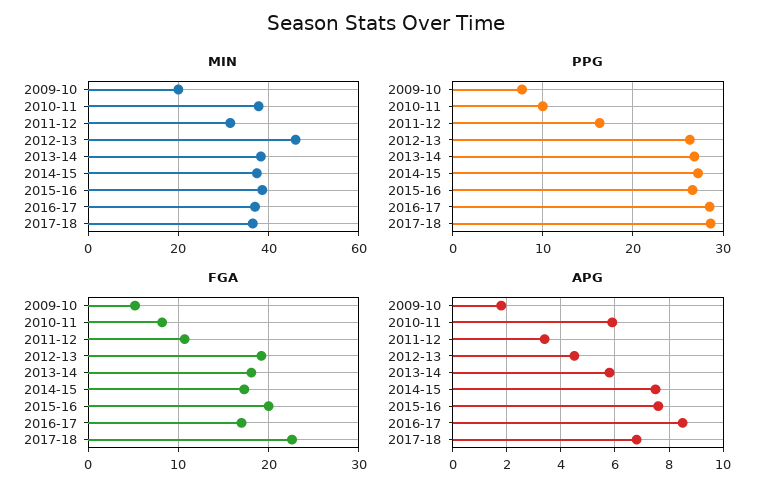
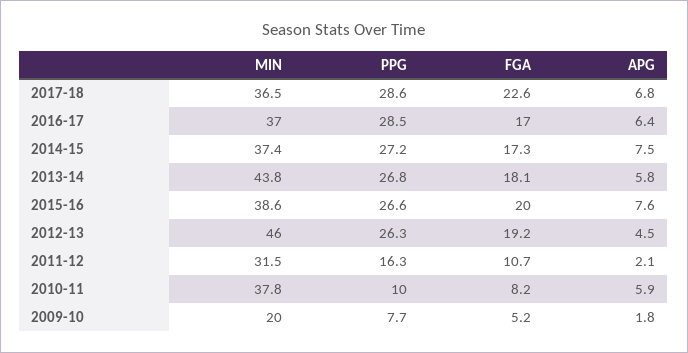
  {
    "MIN": {
      "2009-10": 20,
      "2010-11": 37.8,
      "2011-12": 31.5,
      "2012-13": 46,
-     "2013-14": 38,
+     "2013-14": 43.8,
      "2014-15": 37.4,
      "2015-16": 38.6,
      "2016-17": 37,
      "2017-18": 36.5
    },
    "PPG": {
      "2009-10": 7.7,
      "2010-11": 10,
      "2011-12": 16.3,
      "2012-13": 26.3,
      "2013-14": 26.8,
      "2014-15": 27.2,
      "2015-16": 26.6,
      "2016-17": 28.5,
      "2017-18": 28.6
    },
    "FGA": {
      "2009-10": 5.2,
      "2010-11": 8.2,
      "2011-12": 10.7,
      "2012-13": 19.2,
      "2013-14": 18.1,
      "2014-15": 17.3,
      "2015-16": 20,
      "2016-17": 17,
      "2017-18": 22.6
    },
    "APG": {
      "2009-10": 1.8,
      "2010-11": 5.9,
-     "2011-12": 3.5,
+     "2011-12": 2.1,
      "2012-13": 4.5,
      "2013-14": 5.8,
      "2014-15": 7.5,
      "2015-16": 7.6,
-     "2016-17": 8.5,
+     "2016-17": 6.4,
      "2017-18": 6.8
    }
  }

